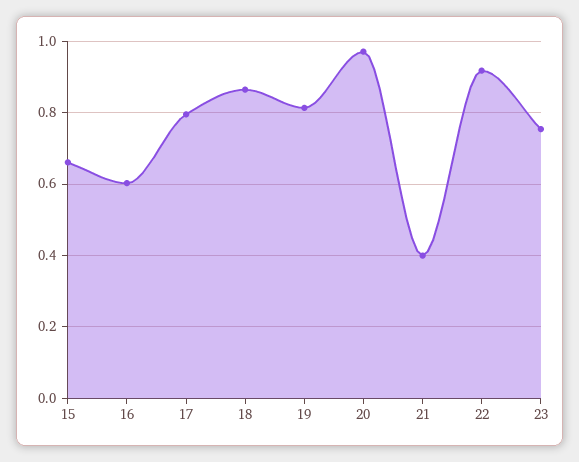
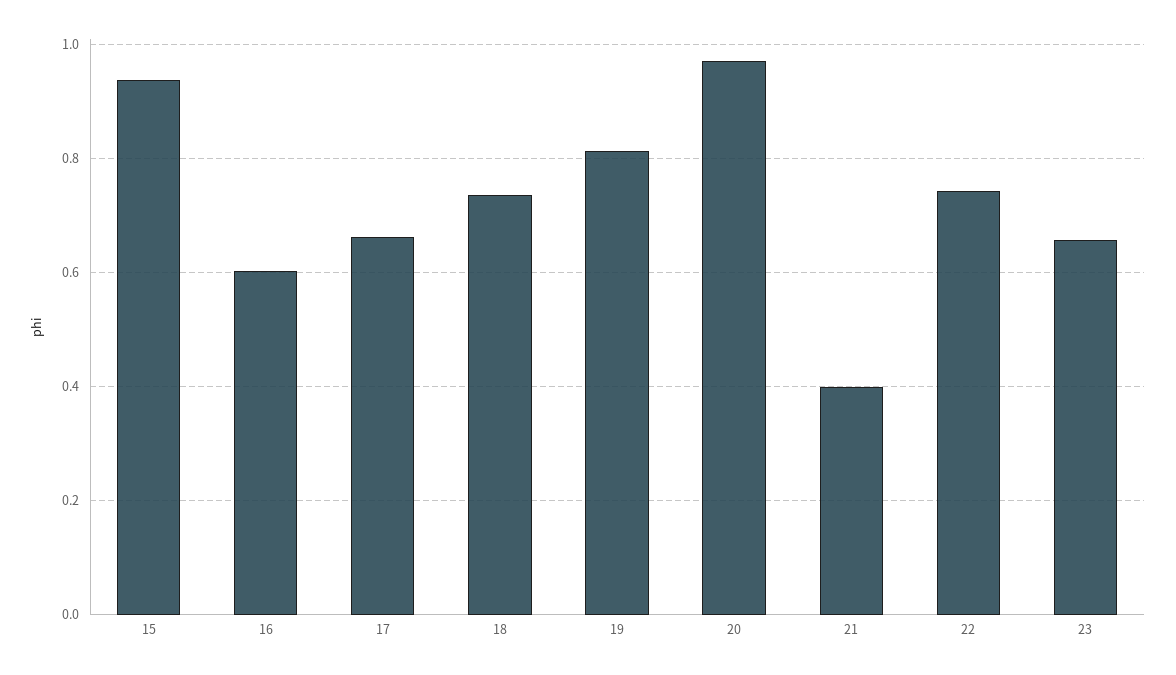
  {
-   "15": 0.66,
+   "15": 0.94,
    "16": 0.6,
-   "17": 0.8,
+   "17": 0.66,
-   "18": 0.86,
+   "18": 0.74,
    "19": 0.82,
    "20": 0.98,
    "21": 0.4,
-   "22": 0.92,
+   "22": 0.74,
-   "23": 0.76
+   "23": 0.66
  }

